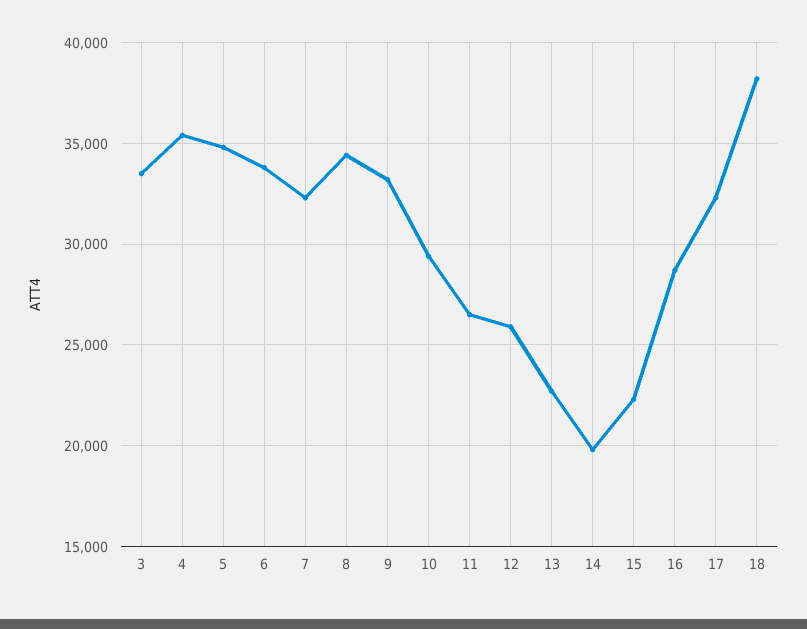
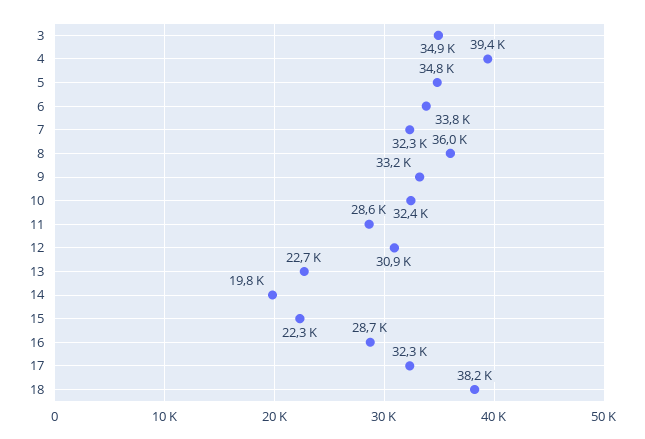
  {
-   "3": 33500,
+   "3": 34900,
-   "4": 35500,
+   "4": 39400,
    "5": 34800,
    "6": 33800,
    "7": 32300,
-   "8": 34500,
+   "8": 36000,
    "9": 33200,
-   "10": 29500,
+   "10": 32400,
-   "11": 26500,
+   "11": 28600,
-   "12": 26000,
+   "12": 30900,
    "13": 22700,
    "14": 19800,
    "15": 22300,
    "16": 28700,
    "17": 32300,
    "18": 38200
  }

